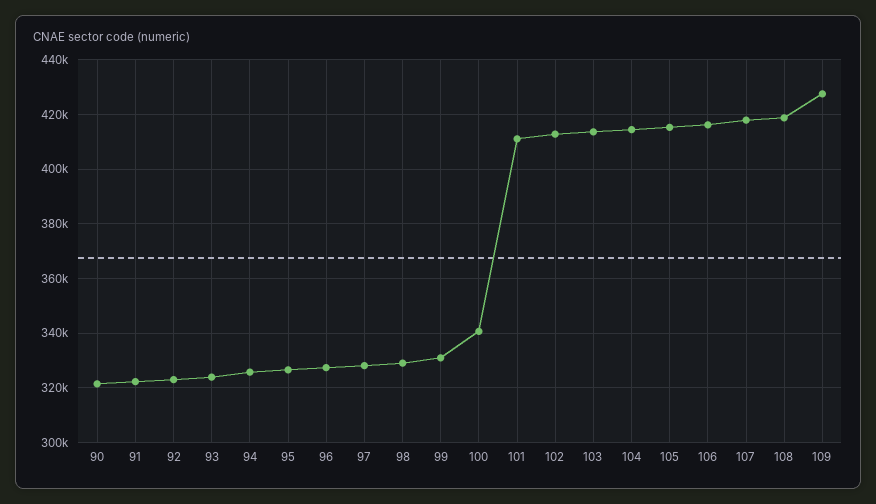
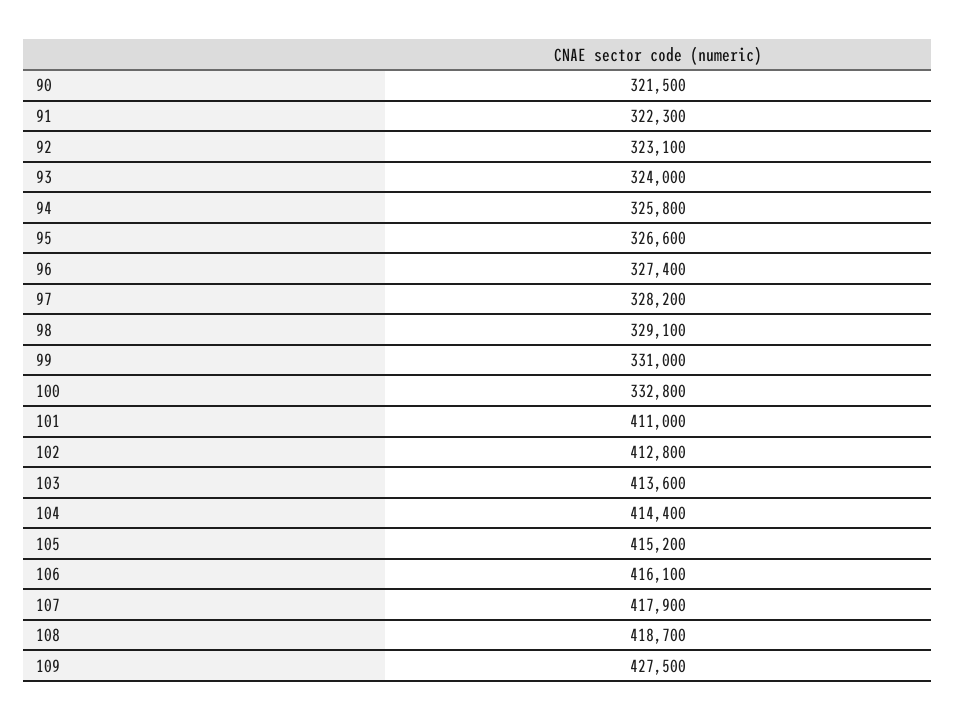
  {
    "90": 321500,
    "91": 322300,
    "92": 323100,
    "93": 324000,
    "94": 325800,
    "95": 326600,
    "96": 327400,
    "97": 328200,
    "98": 329100,
    "99": 331000,
-   "100": 340000,
+   "100": 332800,
    "101": 411000,
    "102": 412800,
    "103": 413600,
    "104": 414400,
    "105": 415200,
    "106": 416100,
    "107": 417900,
    "108": 418700,
    "109": 427500
  }

